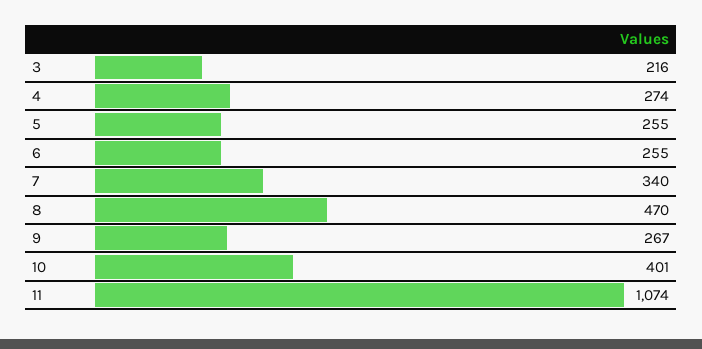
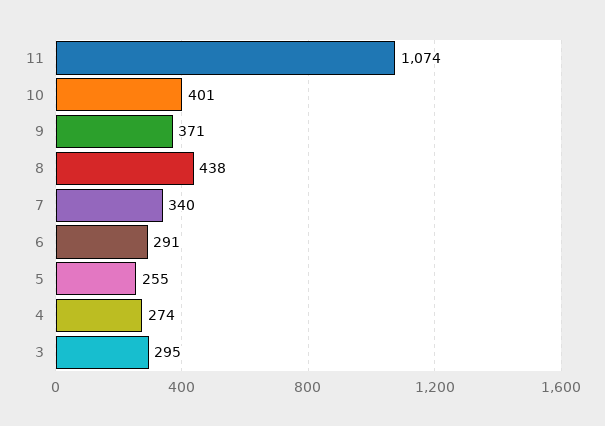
  {
-   "3": 216,
+   "3": 295,
    "4": 274,
    "5": 255,
-   "6": 255,
+   "6": 291,
    "7": 340,
-   "8": 470,
+   "8": 438,
-   "9": 267,
+   "9": 371,
    "10": 401,
    "11": 1074
  }

